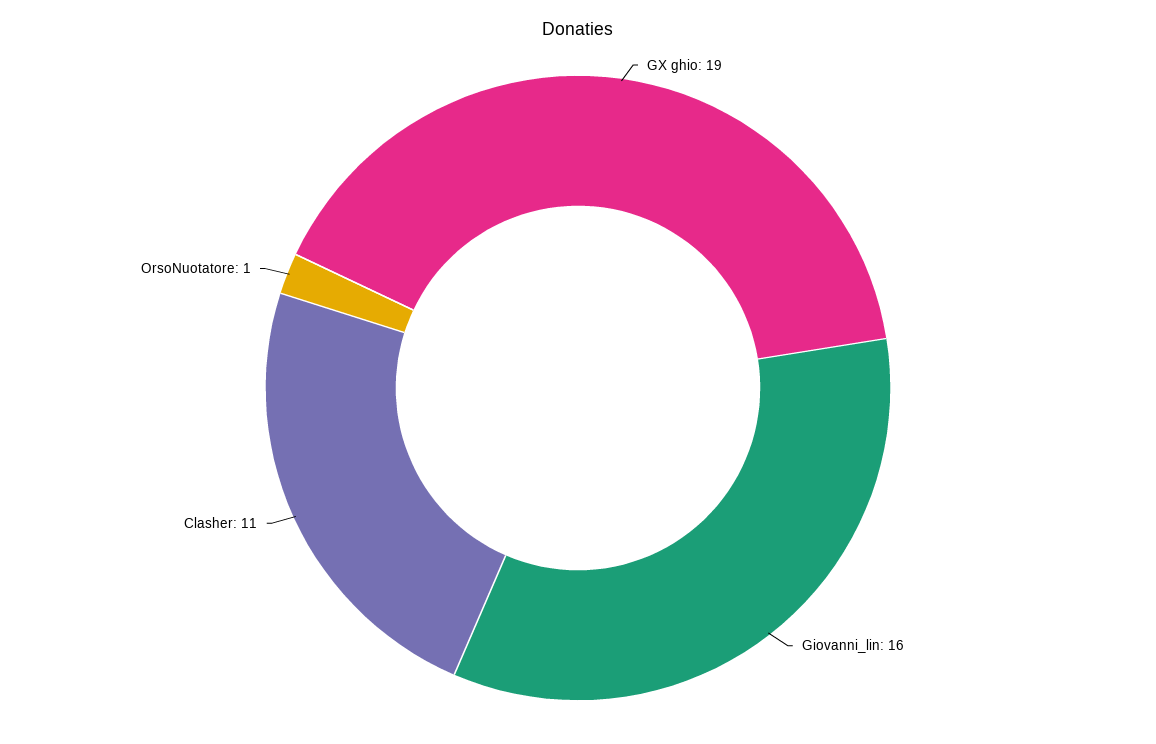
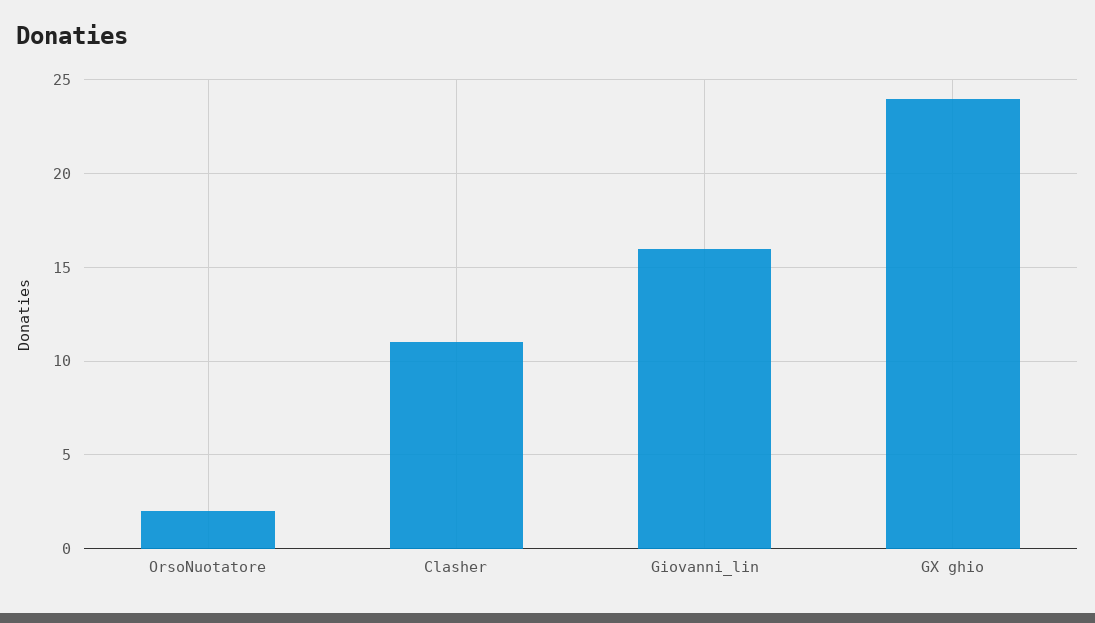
  {
-   "GX ghio": 19,
+   "GX ghio": 24,
    "Giovanni_lin": 16,
    "Clasher": 11,
-   "OrsoNuotatore": 1
+   "OrsoNuotatore": 2
  }

